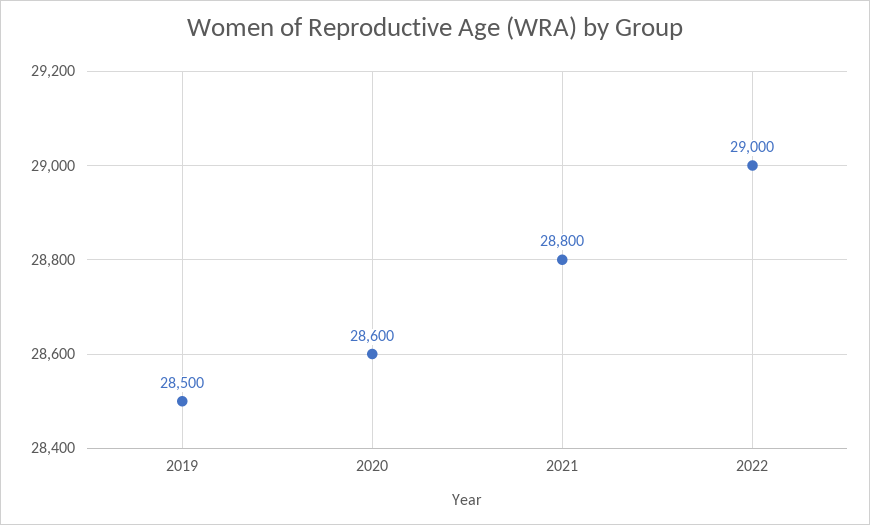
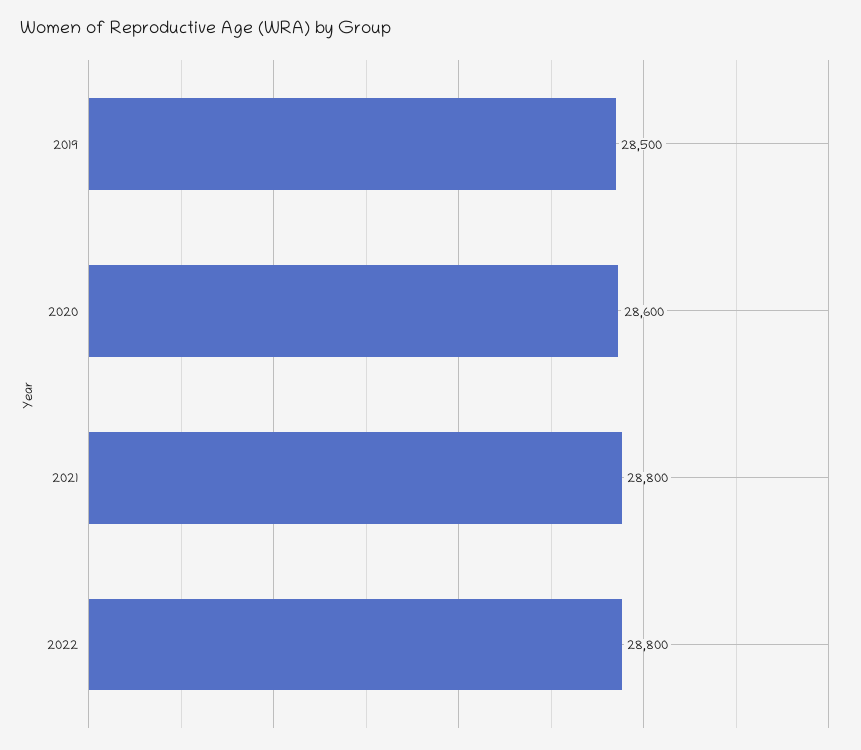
  {
    "2019": 28500,
    "2020": 28600,
    "2021": 28800,
-   "2022": 29000
+   "2022": 28800
  }

